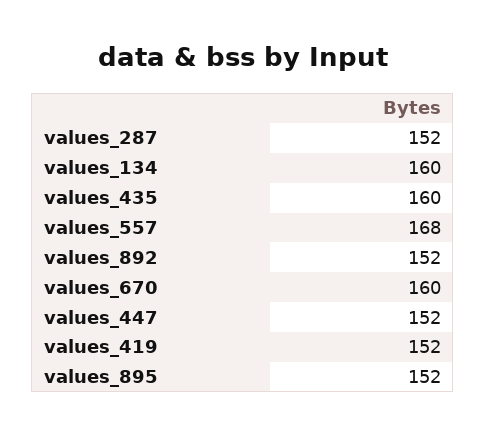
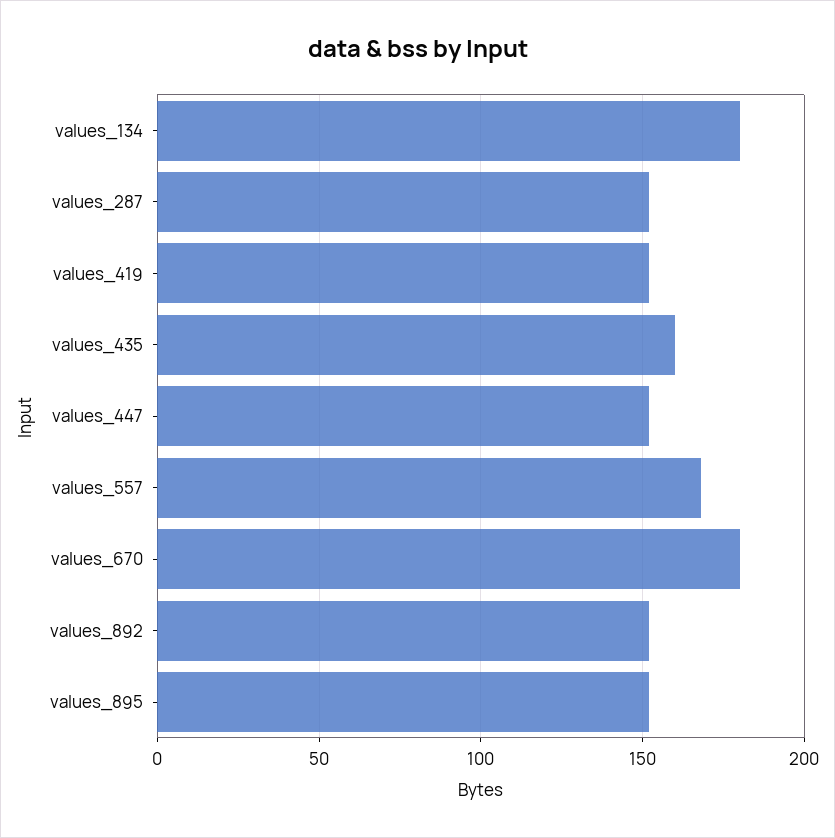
  {
    "values_287": 152,
-   "values_134": 160,
+   "values_134": 180,
    "values_435": 160,
    "values_557": 168,
    "values_892": 152,
-   "values_670": 160,
+   "values_670": 180,
    "values_447": 152,
    "values_419": 152,
    "values_895": 152
  }

